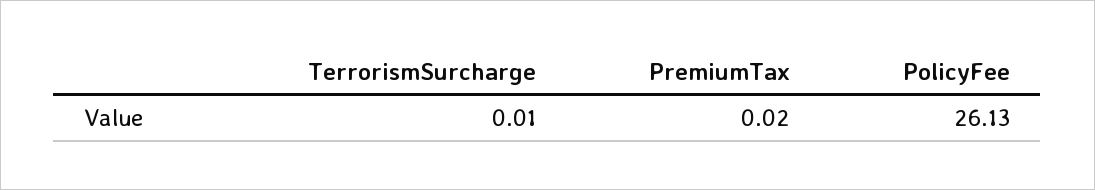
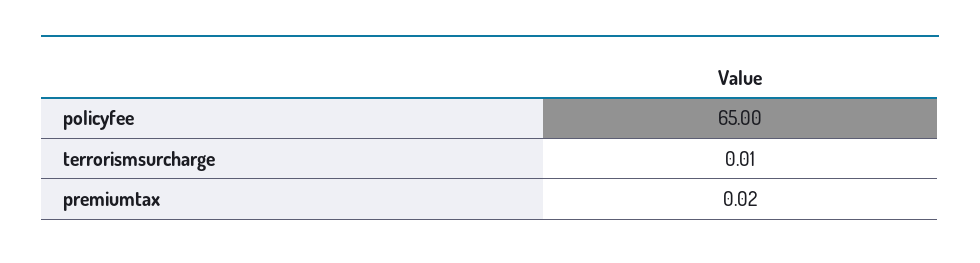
  {
    "TerrorismSurcharge": 0.01,
    "PremiumTax": 0.02,
-   "PolicyFee": 26.13
+   "PolicyFee": 65
  }

